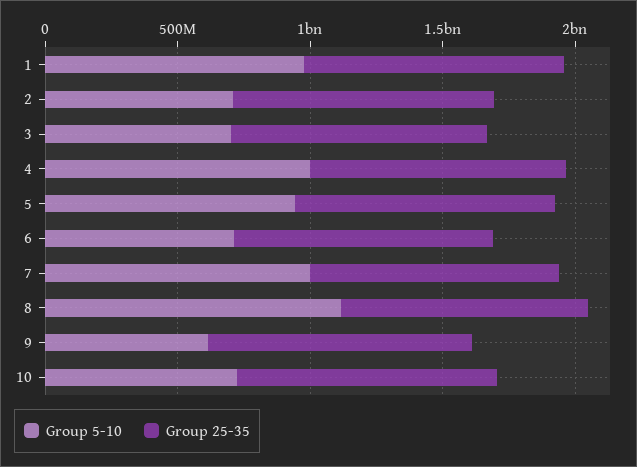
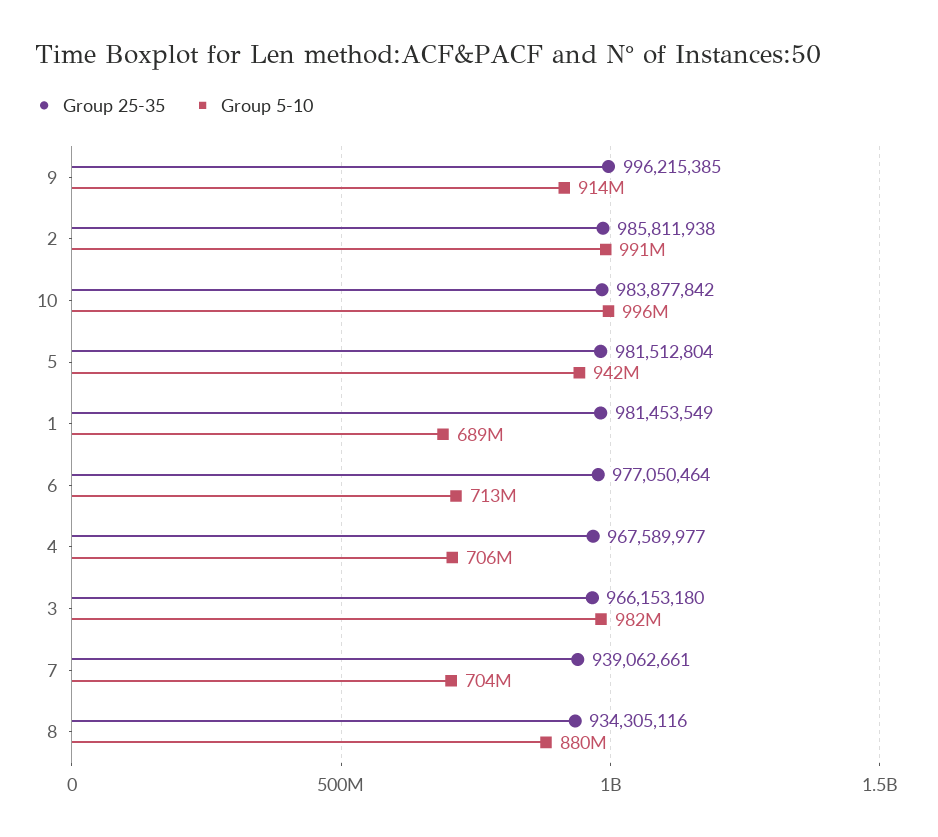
  {
    "Group 5-10": {
-     "1": 1000000000,
+     "1": 689000000,
-     "2": 700000000,
+     "2": 991000000,
-     "3": 700000000,
+     "3": 982000000,
-     "4": 1000000000,
+     "4": 706000000,
      "5": 942000000,
      "6": 713000000,
-     "7": 1000000000,
+     "7": 704000000,
-     "8": 1100000000,
+     "8": 880000000,
-     "9": 600000000,
+     "9": 914000000,
-     "10": 700000000
+     "10": 996000000
    },
    "Group 25-35": {
      "1": 981453549,
      "2": 985811938,
      "3": 966153180,
      "4": 967589977,
      "5": 981512804,
      "6": 977050464,
      "7": 939062661,
      "8": 934305116,
      "9": 996215385,
      "10": 983877842
    }
  }

